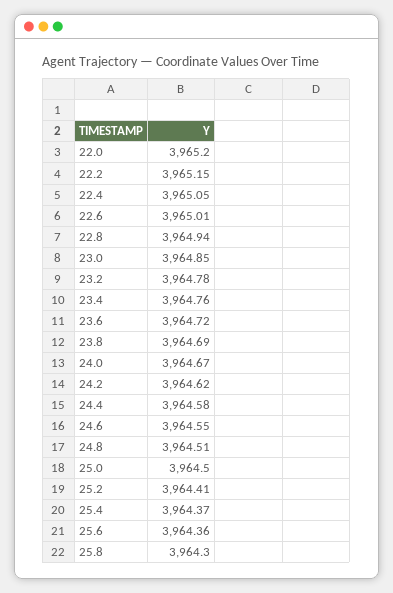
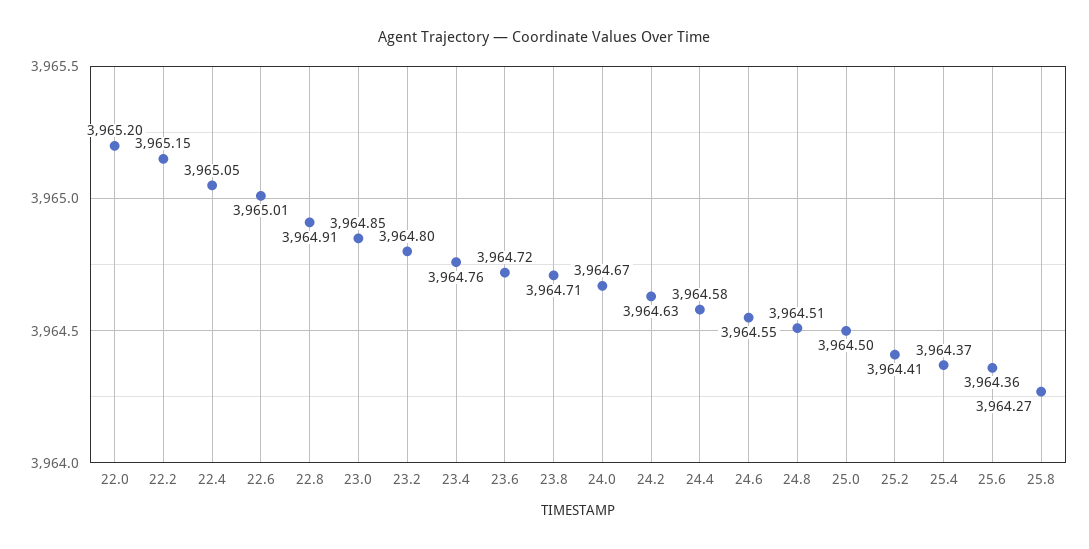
  {
    "22.0": 3965.2,
    "22.2": 3965.15,
    "22.4": 3965.05,
    "22.6": 3965.01,
-   "22.8": 3964.94,
+   "22.8": 3964.91,
    "23.0": 3964.85,
-   "23.2": 3964.78,
+   "23.2": 3964.8,
    "23.4": 3964.76,
    "23.6": 3964.72,
-   "23.8": 3964.69,
+   "23.8": 3964.71,
    "24.0": 3964.67,
-   "24.2": 3964.62,
+   "24.2": 3964.63,
    "24.4": 3964.58,
    "24.6": 3964.55,
    "24.8": 3964.51,
    "25.0": 3964.5,
    "25.2": 3964.41,
    "25.4": 3964.37,
    "25.6": 3964.36,
-   "25.8": 3964.3
+   "25.8": 3964.27
  }

